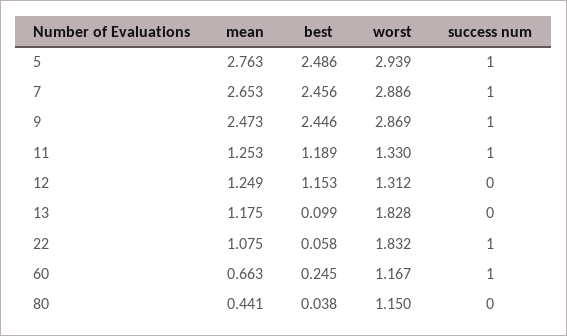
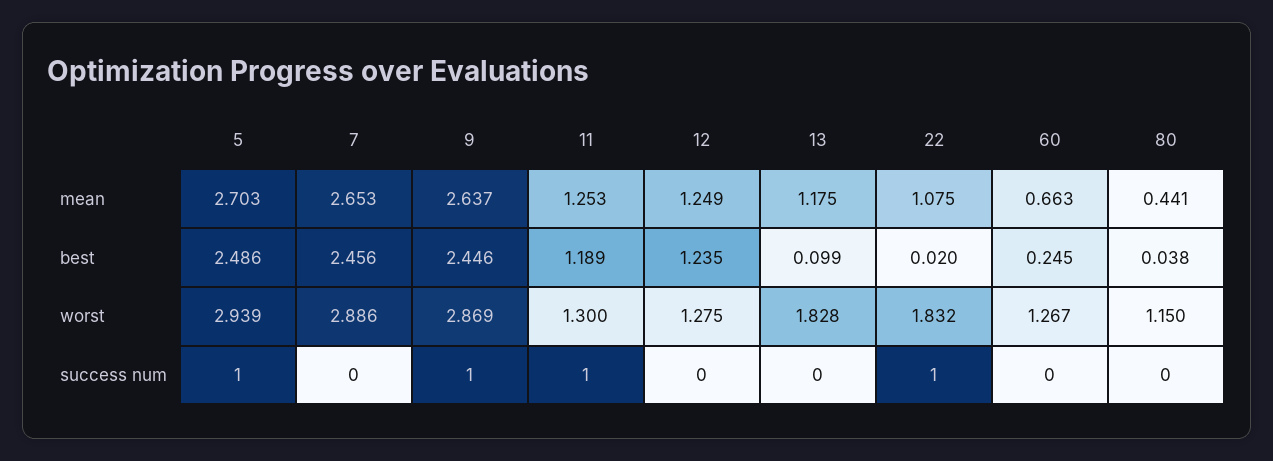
  {
    "mean": {
-     "5": 2.763,
+     "5": 2.703,
      "7": 2.653,
-     "9": 2.473,
+     "9": 2.637,
      "11": 1.253,
      "12": 1.249,
      "13": 1.175,
      "22": 1.075,
      "60": 0.663,
      "80": 0.441
    },
    "best": {
      "5": 2.486,
      "7": 2.456,
      "9": 2.446,
      "11": 1.189,
-     "12": 1.153,
+     "12": 1.235,
      "13": 0.099,
-     "22": 0.058,
+     "22": 0.02,
      "60": 0.245,
      "80": 0.038
    },
    "worst": {
      "5": 2.939,
      "7": 2.886,
      "9": 2.869,
-     "11": 1.33,
+     "11": 1.3,
-     "12": 1.312,
+     "12": 1.275,
      "13": 1.828,
      "22": 1.832,
-     "60": 1.167,
+     "60": 1.267,
      "80": 1.15
    },
    "success num": {
      "5": 1,
-     "7": 1,
+     "7": 0,
      "9": 1,
      "11": 1,
      "12": 0,
      "13": 0,
      "22": 1,
-     "60": 1,
+     "60": 0,
      "80": 0
    }
  }

